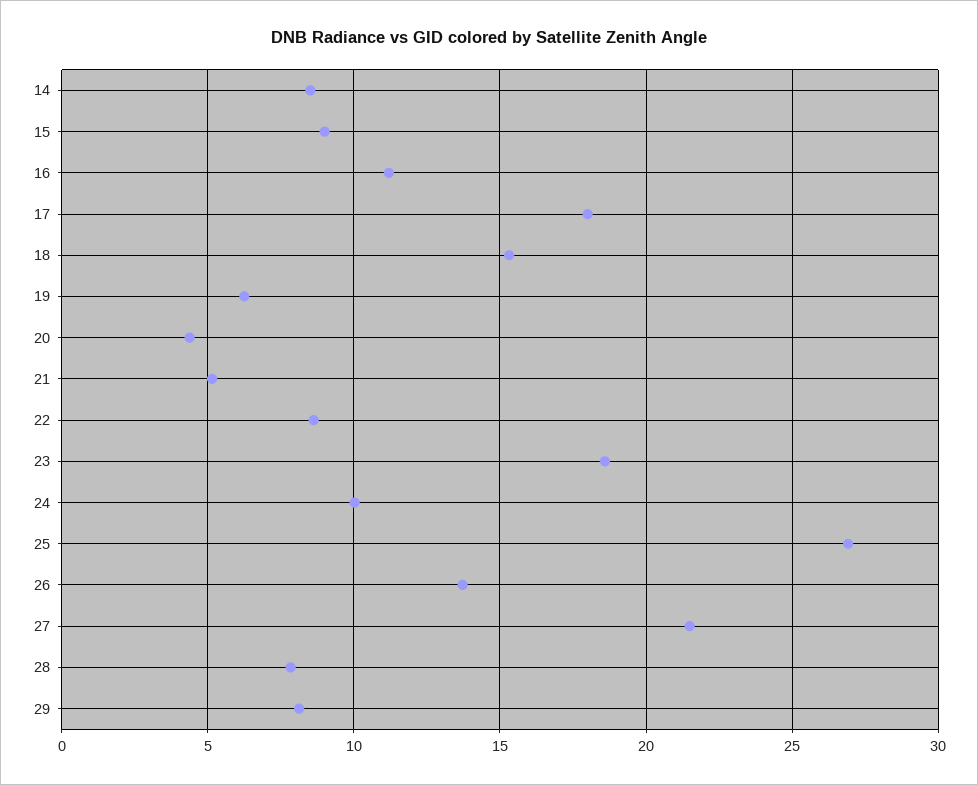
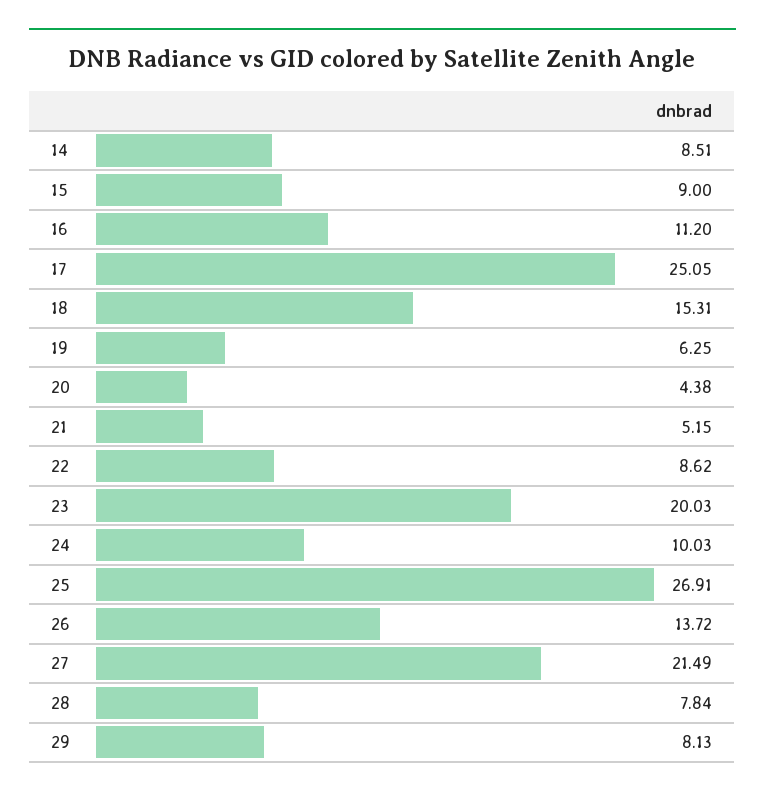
  {
    "14": 8.51,
    "15": 9,
    "16": 11.2,
-   "17": 18,
+   "17": 25.05,
    "18": 15.31,
    "19": 6.25,
    "20": 4.38,
    "21": 5.15,
    "22": 8.62,
-   "23": 18.5,
+   "23": 20.03,
    "24": 10.03,
    "25": 26.91,
    "26": 13.72,
    "27": 21.49,
    "28": 7.84,
    "29": 8.13
  }

